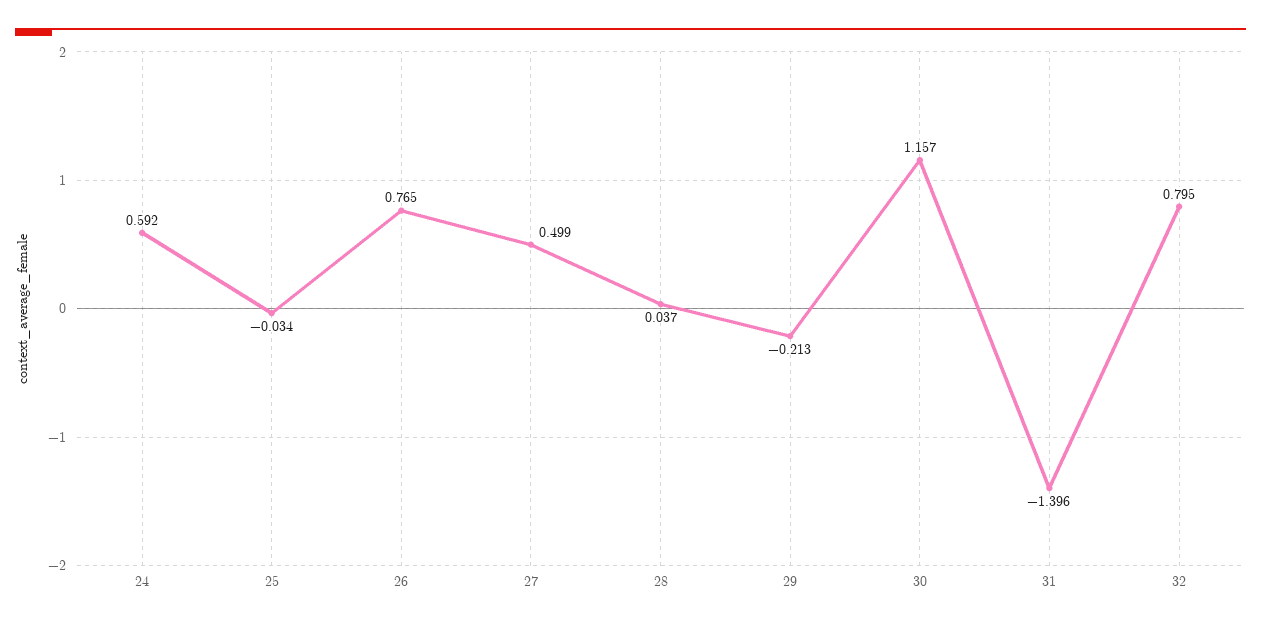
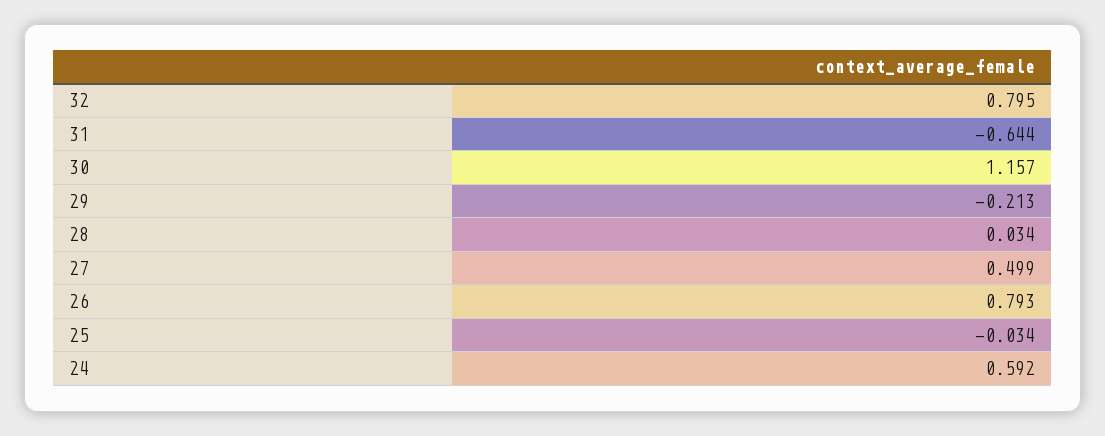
  {
    "24": 0.592,
    "25": -0.034,
-   "26": 0.765,
+   "26": 0.793,
    "27": 0.499,
-   "28": 0.037,
+   "28": 0.034,
    "29": -0.213,
    "30": 1.157,
-   "31": -1.396,
+   "31": -0.644,
    "32": 0.795
  }

